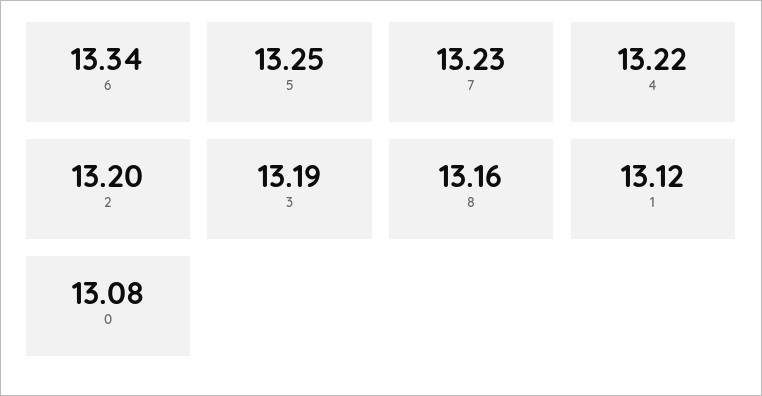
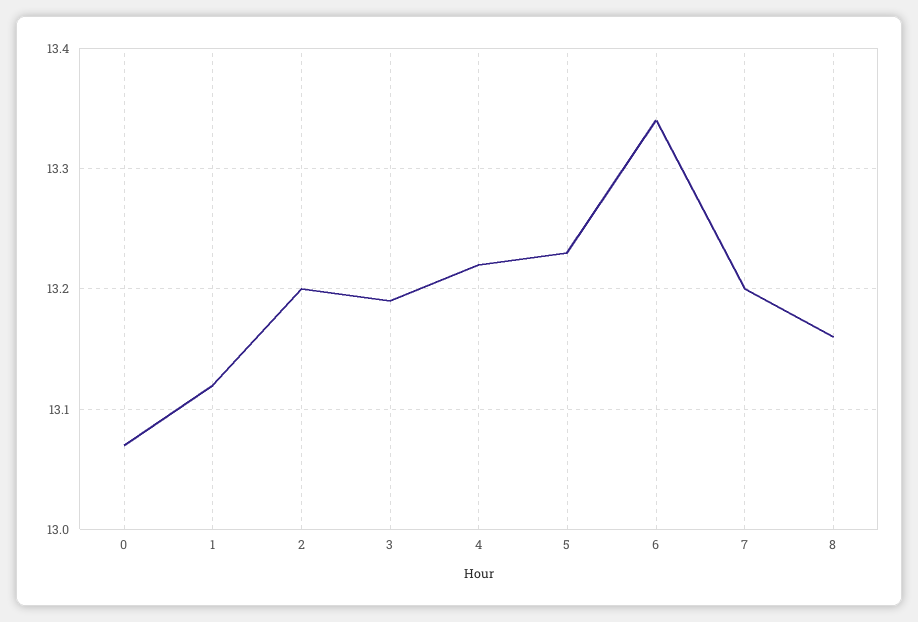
  {
    "6": 13.34,
-   "5": 13.25,
+   "5": 13.23,
-   "7": 13.23,
+   "7": 13.2,
    "4": 13.22,
    "2": 13.2,
    "3": 13.19,
    "8": 13.16,
    "1": 13.12,
-   "0": 13.08
+   "0": 13.07
  }

